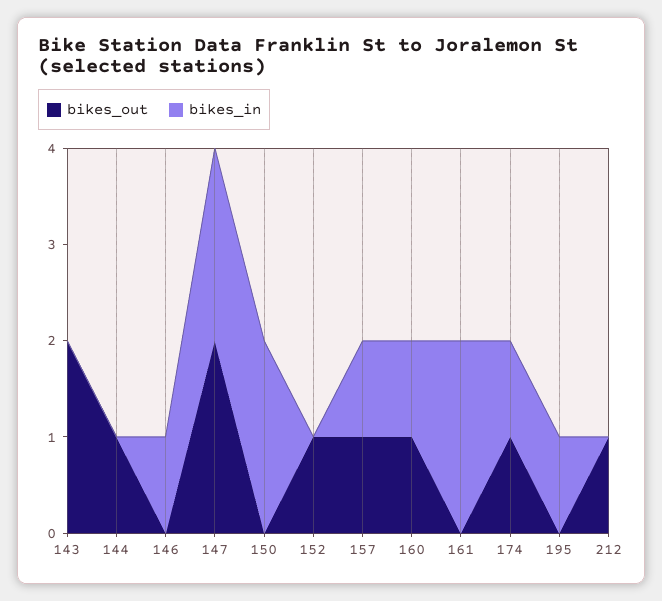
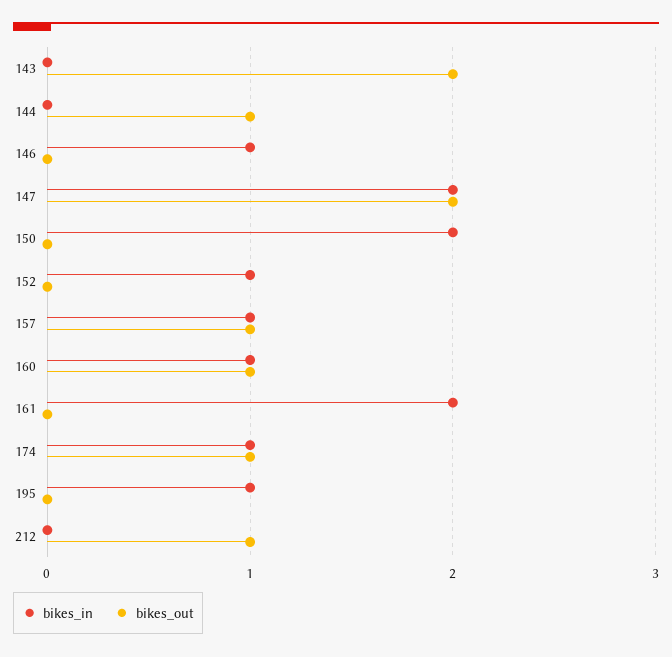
  {
    "bikes_out": {
      "143": 2,
      "144": 1,
      "146": 0,
      "147": 2,
      "150": 0,
-     "152": 1,
+     "152": 0,
      "157": 1,
      "160": 1,
      "161": 0,
      "174": 1,
      "195": 0,
      "212": 1
    },
    "bikes_in": {
      "143": 0,
      "144": 0,
      "146": 1,
      "147": 2,
      "150": 2,
-     "152": 0,
+     "152": 1,
      "157": 1,
      "160": 1,
      "161": 2,
      "174": 1,
      "195": 1,
      "212": 0
    }
  }

